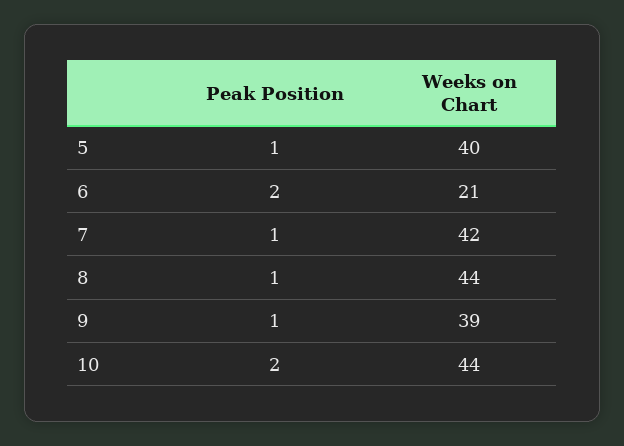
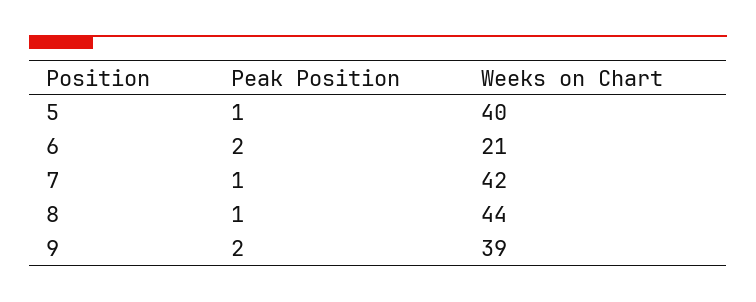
  {
    "Peak Position": {
      "5": 1,
      "6": 2,
      "7": 1,
      "8": 1,
-     "9": 1,
+     "9": 2
-     "10": 2
    },
    "Weeks on Chart": {
      "5": 40,
      "6": 21,
      "7": 42,
      "8": 44,
-     "9": 39,
+     "9": 39
-     "10": 44
    }
  }

